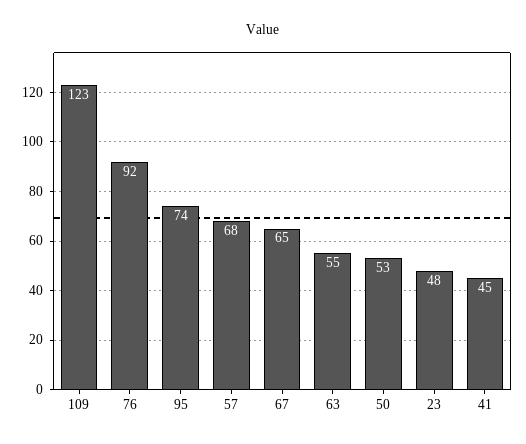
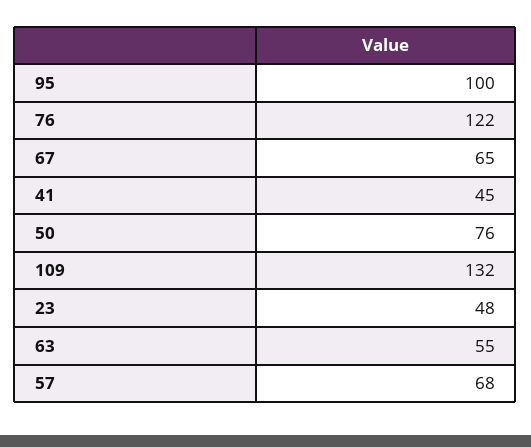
  {
-   "109": 123,
+   "109": 132,
-   "76": 92,
+   "76": 122,
-   "95": 74,
+   "95": 100,
    "57": 68,
    "67": 65,
    "63": 55,
-   "50": 53,
+   "50": 76,
    "23": 48,
    "41": 45
  }

